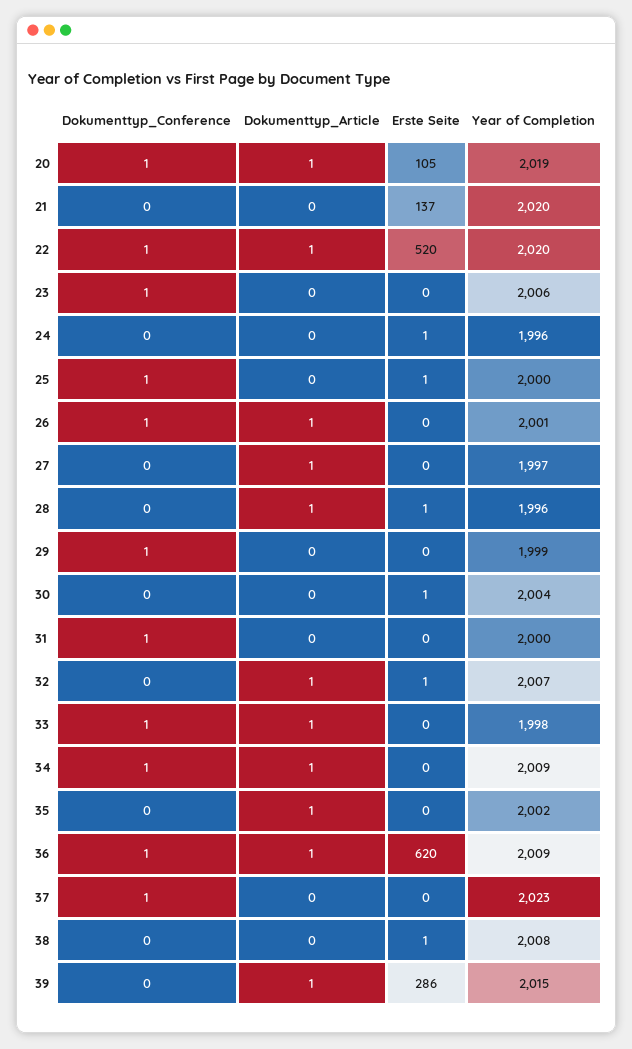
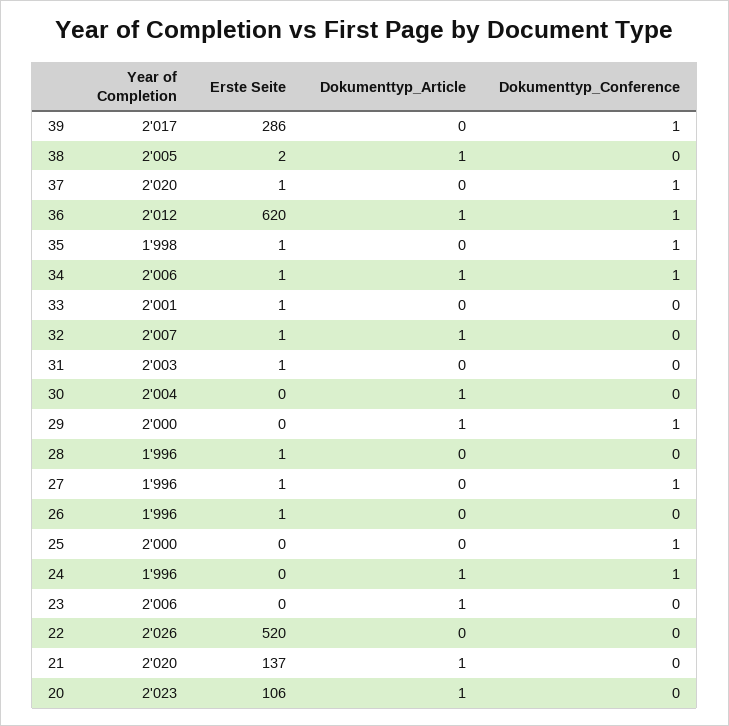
  {
    "Dokumenttyp_Conference": {
-     "20": 1,
+     "20": 0,
      "21": 0,
-     "22": 1,
+     "22": 0,
-     "23": 1,
+     "23": 0,
-     "24": 0,
+     "24": 1,
      "25": 1,
-     "26": 1,
+     "26": 0,
-     "27": 0,
+     "27": 1,
      "28": 0,
      "29": 1,
      "30": 0,
-     "31": 1,
+     "31": 0,
      "32": 0,
-     "33": 1,
+     "33": 0,
      "34": 1,
-     "35": 0,
+     "35": 1,
      "36": 1,
      "37": 1,
      "38": 0,
-     "39": 0
+     "39": 1
    },
    "Dokumenttyp_Article": {
      "20": 1,
-     "21": 0,
+     "21": 1,
-     "22": 1,
+     "22": 0,
-     "23": 0,
+     "23": 1,
-     "24": 0,
+     "24": 1,
      "25": 0,
-     "26": 1,
+     "26": 0,
-     "27": 1,
+     "27": 0,
-     "28": 1,
+     "28": 0,
-     "29": 0,
+     "29": 1,
-     "30": 0,
+     "30": 1,
      "31": 0,
      "32": 1,
-     "33": 1,
+     "33": 0,
      "34": 1,
-     "35": 1,
+     "35": 0,
      "36": 1,
      "37": 0,
-     "38": 0,
+     "38": 1,
-     "39": 1
+     "39": 0
    },
    "Erste Seite": {
-     "20": 105,
+     "20": 106,
      "21": 137,
      "22": 520,
      "23": 0,
-     "24": 1,
+     "24": 0,
-     "25": 1,
+     "25": 0,
-     "26": 0,
+     "26": 1,
-     "27": 0,
+     "27": 1,
      "28": 1,
      "29": 0,
-     "30": 1,
+     "30": 0,
-     "31": 0,
+     "31": 1,
      "32": 1,
-     "33": 0,
+     "33": 1,
-     "34": 0,
+     "34": 1,
-     "35": 0,
+     "35": 1,
      "36": 620,
-     "37": 0,
+     "37": 1,
-     "38": 1,
+     "38": 2,
      "39": 286
    },
    "Year of Completion": {
-     "20": 2019,
+     "20": 2023,
      "21": 2020,
-     "22": 2020,
+     "22": 2026,
      "23": 2006,
      "24": 1996,
      "25": 2000,
-     "26": 2001,
+     "26": 1996,
-     "27": 1997,
+     "27": 1996,
      "28": 1996,
-     "29": 1999,
+     "29": 2000,
      "30": 2004,
-     "31": 2000,
+     "31": 2003,
      "32": 2007,
-     "33": 1998,
+     "33": 2001,
-     "34": 2009,
+     "34": 2006,
-     "35": 2002,
+     "35": 1998,
-     "36": 2009,
+     "36": 2012,
-     "37": 2023,
+     "37": 2020,
-     "38": 2008,
+     "38": 2005,
-     "39": 2015
+     "39": 2017
    }
  }

